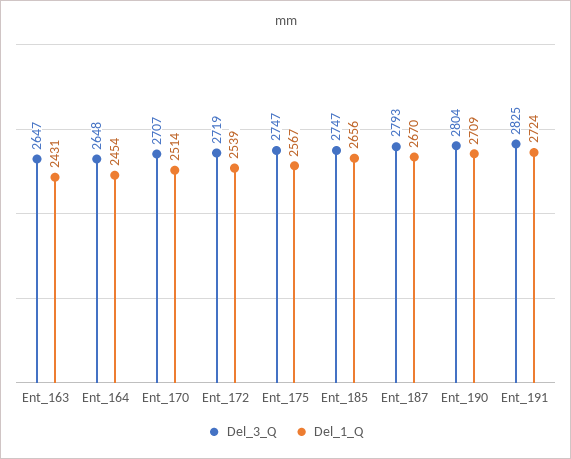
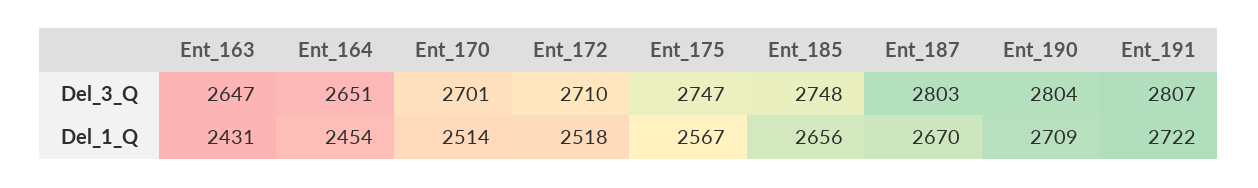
  {
    "Del_3_Q": {
      "Ent_163": 2647,
-     "Ent_164": 2648,
+     "Ent_164": 2651,
-     "Ent_170": 2707,
+     "Ent_170": 2701,
-     "Ent_172": 2719,
+     "Ent_172": 2710,
      "Ent_175": 2747,
-     "Ent_185": 2747,
+     "Ent_185": 2748,
-     "Ent_187": 2793,
+     "Ent_187": 2803,
      "Ent_190": 2804,
-     "Ent_191": 2825
+     "Ent_191": 2807
    },
    "Del_1_Q": {
      "Ent_163": 2431,
      "Ent_164": 2454,
      "Ent_170": 2514,
-     "Ent_172": 2539,
+     "Ent_172": 2518,
      "Ent_175": 2567,
      "Ent_185": 2656,
      "Ent_187": 2670,
      "Ent_190": 2709,
-     "Ent_191": 2724
+     "Ent_191": 2722
    }
  }

